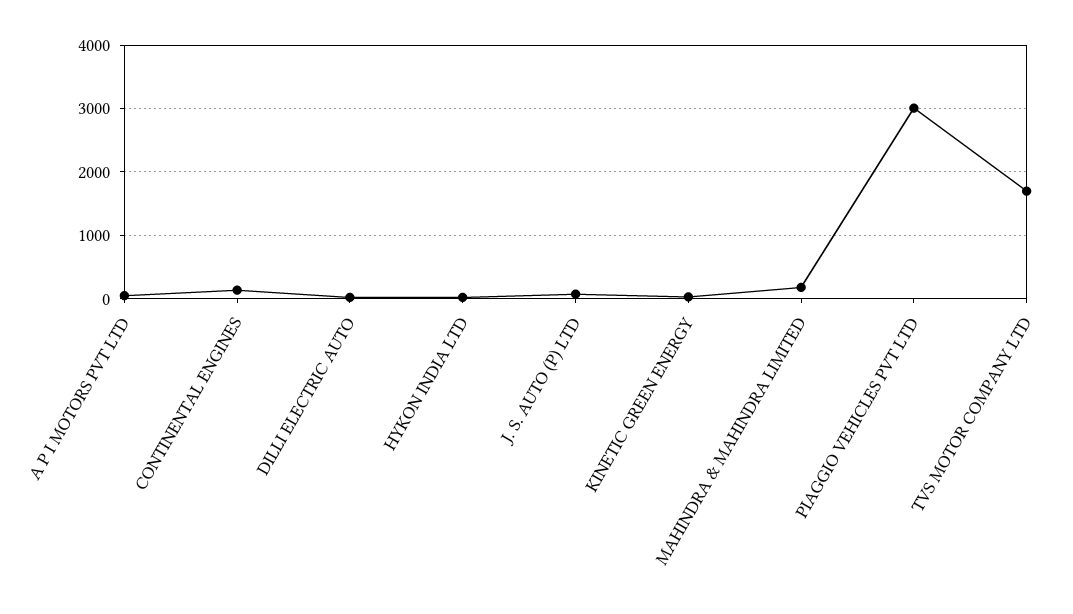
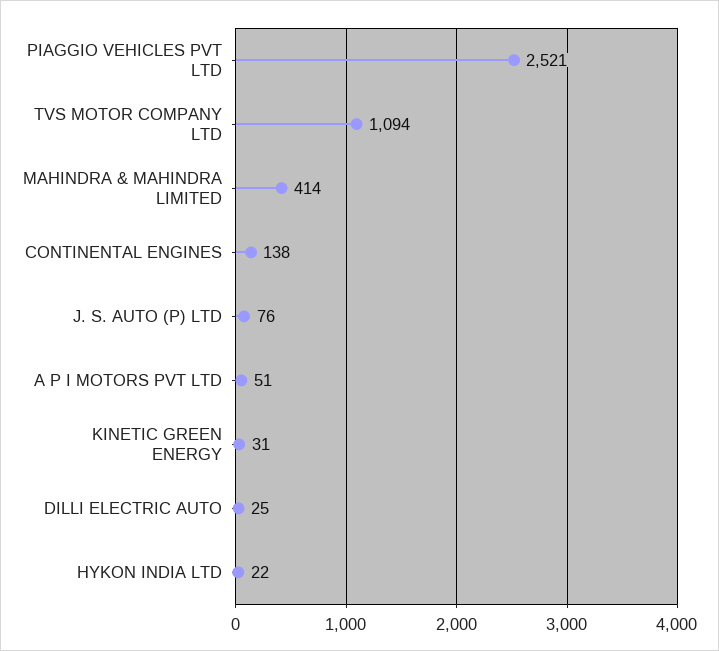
  {
    "A P I MOTORS PVT LTD": 51,
    "CONTINENTAL ENGINES": 138,
    "DILLI ELECTRIC AUTO": 25,
    "HYKON INDIA LTD": 22,
    "J. S. AUTO (P) LTD": 76,
    "KINETIC GREEN ENERGY": 31,
-   "MAHINDRA & MAHINDRA LIMITED": 200,
+   "MAHINDRA & MAHINDRA LIMITED": 414,
-   "PIAGGIO VEHICLES PVT LTD": 3000,
+   "PIAGGIO VEHICLES PVT LTD": 2521,
-   "TVS MOTOR COMPANY LTD": 1700
+   "TVS MOTOR COMPANY LTD": 1094
  }

